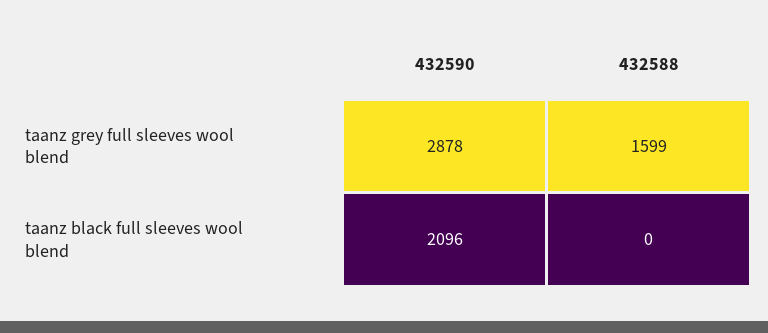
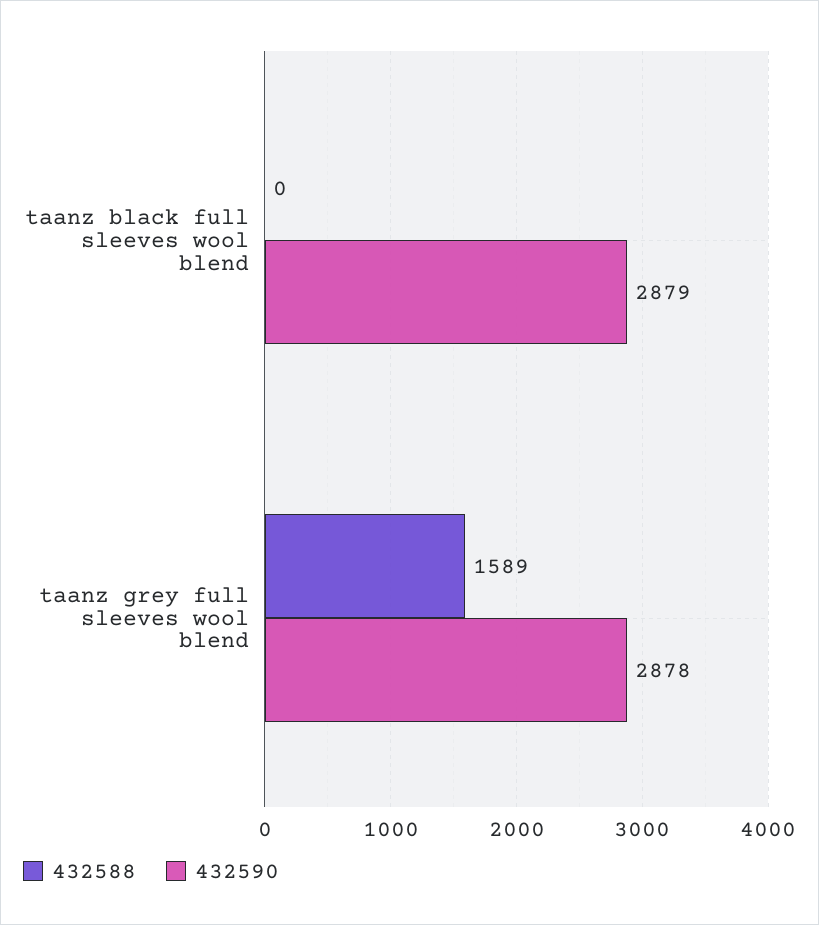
  {
    "432590": {
      "taanz grey full sleeves wool blend": 2878,
-     "taanz black full sleeves wool blend": 2096
+     "taanz black full sleeves wool blend": 2879
    },
    "432588": {
-     "taanz grey full sleeves wool blend": 1599,
+     "taanz grey full sleeves wool blend": 1589,
      "taanz black full sleeves wool blend": 0
    }
  }

